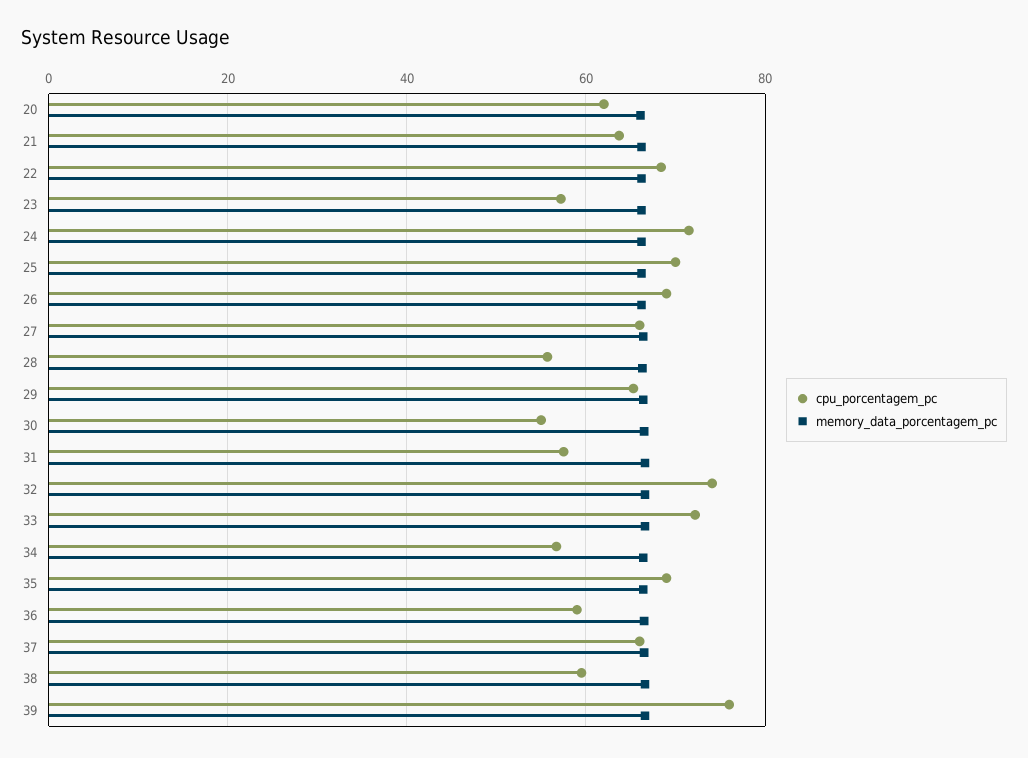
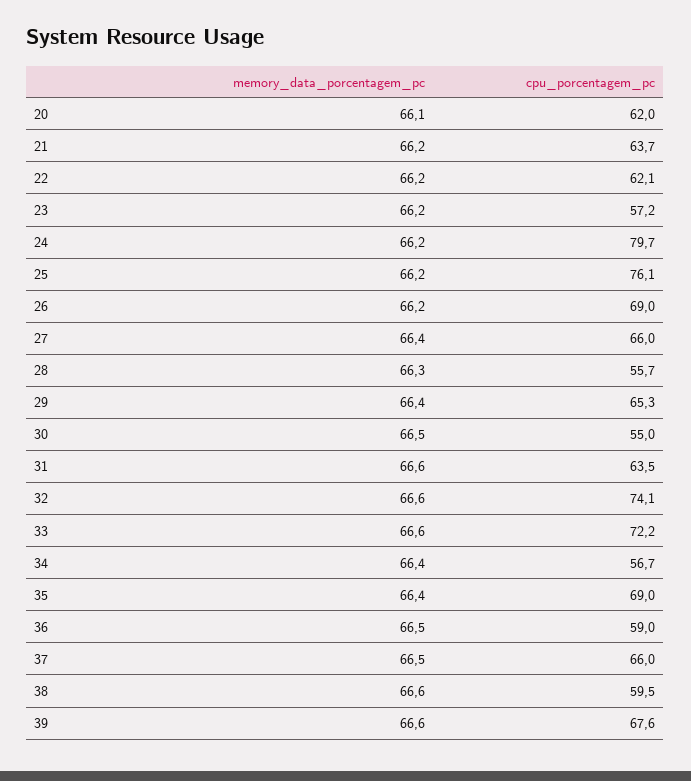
  {
    "cpu_porcentagem_pc": {
      "20": 62,
      "21": 63.7,
-     "22": 68,
+     "22": 62.1,
      "23": 57.2,
-     "24": 72,
+     "24": 79.7,
-     "25": 70,
+     "25": 76.1,
      "26": 69,
      "27": 66,
      "28": 55.7,
      "29": 65.3,
      "30": 55,
-     "31": 58,
+     "31": 63.5,
      "32": 74.1,
      "33": 72.2,
      "34": 56.7,
      "35": 69,
      "36": 59,
      "37": 66,
      "38": 59.5,
-     "39": 76
+     "39": 67.6
    },
    "memory_data_porcentagem_pc": {
      "20": 66.1,
      "21": 66.2,
      "22": 66.2,
      "23": 66.2,
      "24": 66.2,
      "25": 66.2,
      "26": 66.2,
      "27": 66.4,
      "28": 66.3,
      "29": 66.4,
      "30": 66.5,
      "31": 66.6,
      "32": 66.6,
      "33": 66.6,
      "34": 66.4,
      "35": 66.4,
      "36": 66.5,
      "37": 66.5,
      "38": 66.6,
      "39": 66.6
    }
  }

